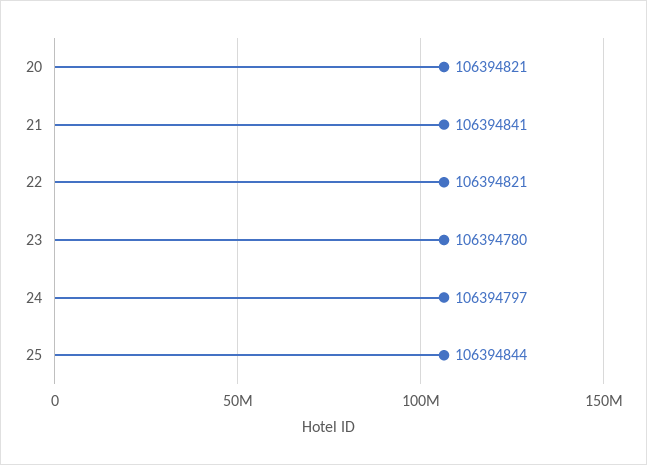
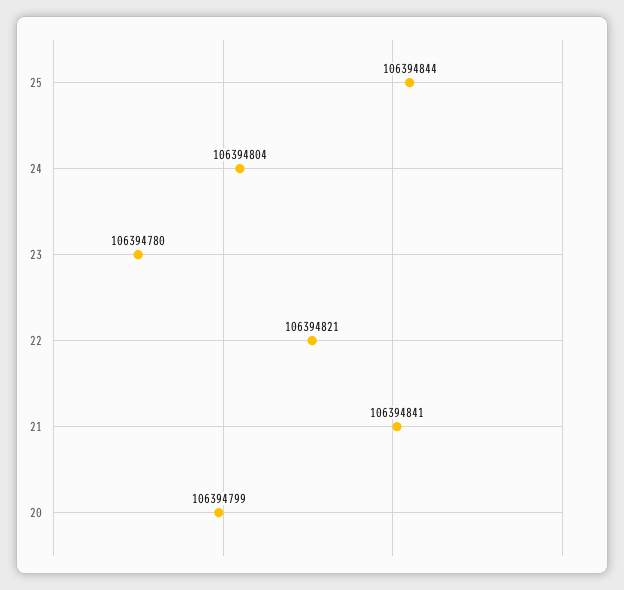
  {
-   "20": 106394821,
+   "20": 106394799,
    "21": 106394841,
    "22": 106394821,
    "23": 106394780,
-   "24": 106394797,
+   "24": 106394804,
    "25": 106394844
  }

